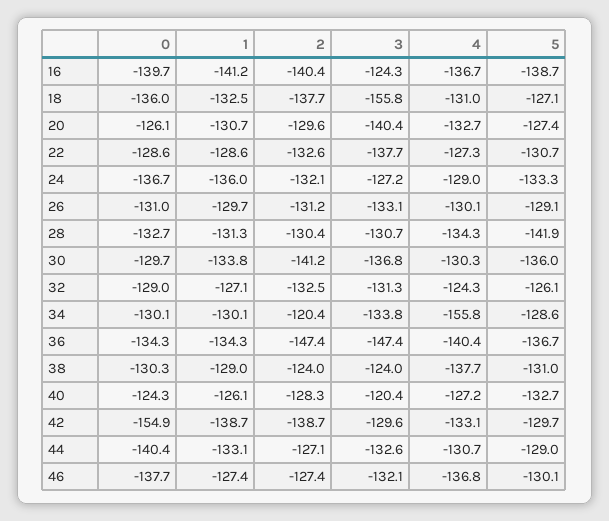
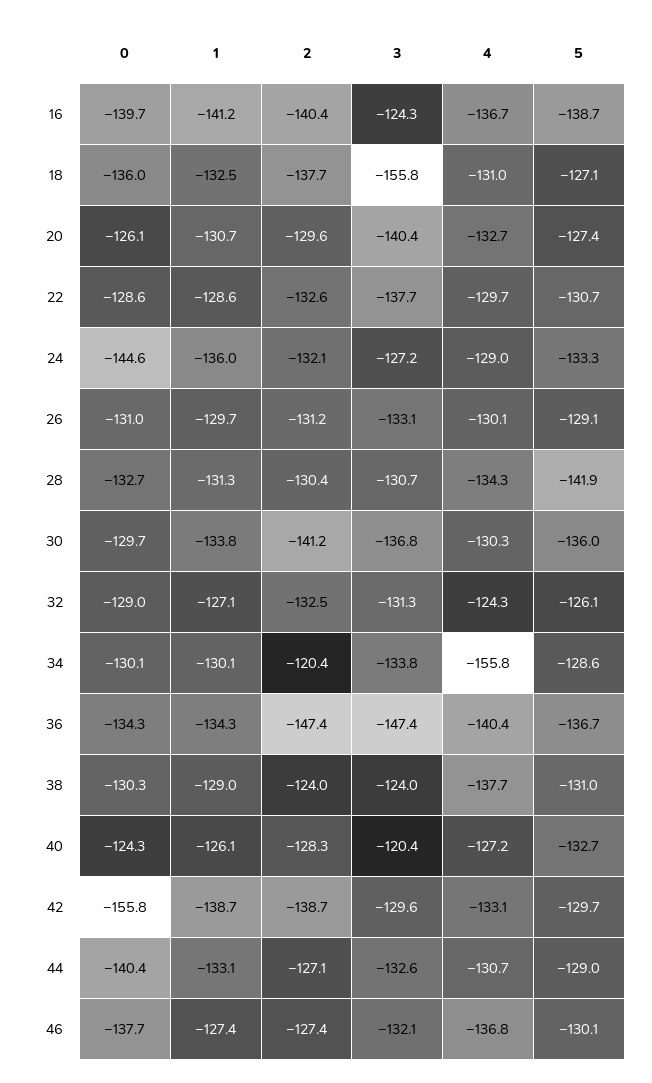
  {
    "0": {
      "16": -139.7,
      "18": -136,
      "20": -126.1,
      "22": -128.6,
-     "24": -136.7,
+     "24": -144.6,
      "26": -131,
      "28": -132.7,
      "30": -129.7,
      "32": -129,
      "34": -130.1,
      "36": -134.3,
      "38": -130.3,
      "40": -124.3,
-     "42": -154.9,
+     "42": -155.8,
      "44": -140.4,
      "46": -137.7
    },
    "1": {
      "16": -141.2,
      "18": -132.5,
      "20": -130.7,
      "22": -128.6,
      "24": -136,
      "26": -129.7,
      "28": -131.3,
      "30": -133.8,
      "32": -127.1,
      "34": -130.1,
      "36": -134.3,
      "38": -129,
      "40": -126.1,
      "42": -138.7,
      "44": -133.1,
      "46": -127.4
    },
    "2": {
      "16": -140.4,
      "18": -137.7,
      "20": -129.6,
      "22": -132.6,
      "24": -132.1,
      "26": -131.2,
      "28": -130.4,
      "30": -141.2,
      "32": -132.5,
      "34": -120.4,
      "36": -147.4,
      "38": -124,
      "40": -128.3,
      "42": -138.7,
      "44": -127.1,
      "46": -127.4
    },
    "3": {
      "16": -124.3,
      "18": -155.8,
      "20": -140.4,
      "22": -137.7,
      "24": -127.2,
      "26": -133.1,
      "28": -130.7,
      "30": -136.8,
      "32": -131.3,
      "34": -133.8,
      "36": -147.4,
      "38": -124,
      "40": -120.4,
      "42": -129.6,
      "44": -132.6,
      "46": -132.1
    },
    "4": {
      "16": -136.7,
      "18": -131,
      "20": -132.7,
-     "22": -127.3,
+     "22": -129.7,
      "24": -129,
      "26": -130.1,
      "28": -134.3,
      "30": -130.3,
      "32": -124.3,
      "34": -155.8,
      "36": -140.4,
      "38": -137.7,
      "40": -127.2,
      "42": -133.1,
      "44": -130.7,
      "46": -136.8
    },
    "5": {
      "16": -138.7,
      "18": -127.1,
      "20": -127.4,
      "22": -130.7,
      "24": -133.3,
      "26": -129.1,
      "28": -141.9,
      "30": -136,
      "32": -126.1,
      "34": -128.6,
      "36": -136.7,
      "38": -131,
      "40": -132.7,
      "42": -129.7,
      "44": -129,
      "46": -130.1
    }
  }

